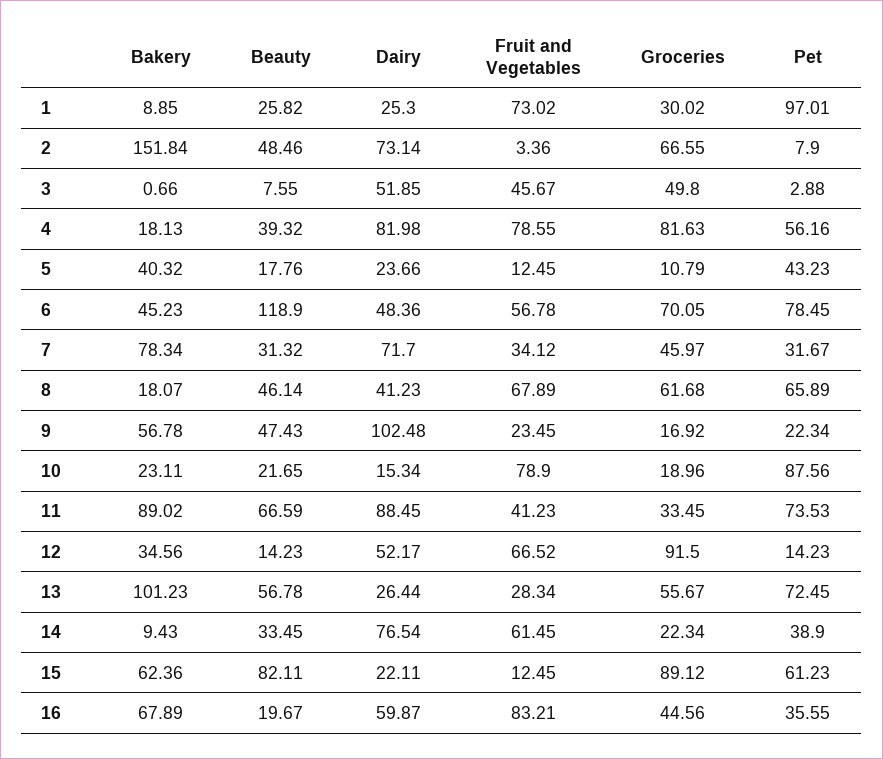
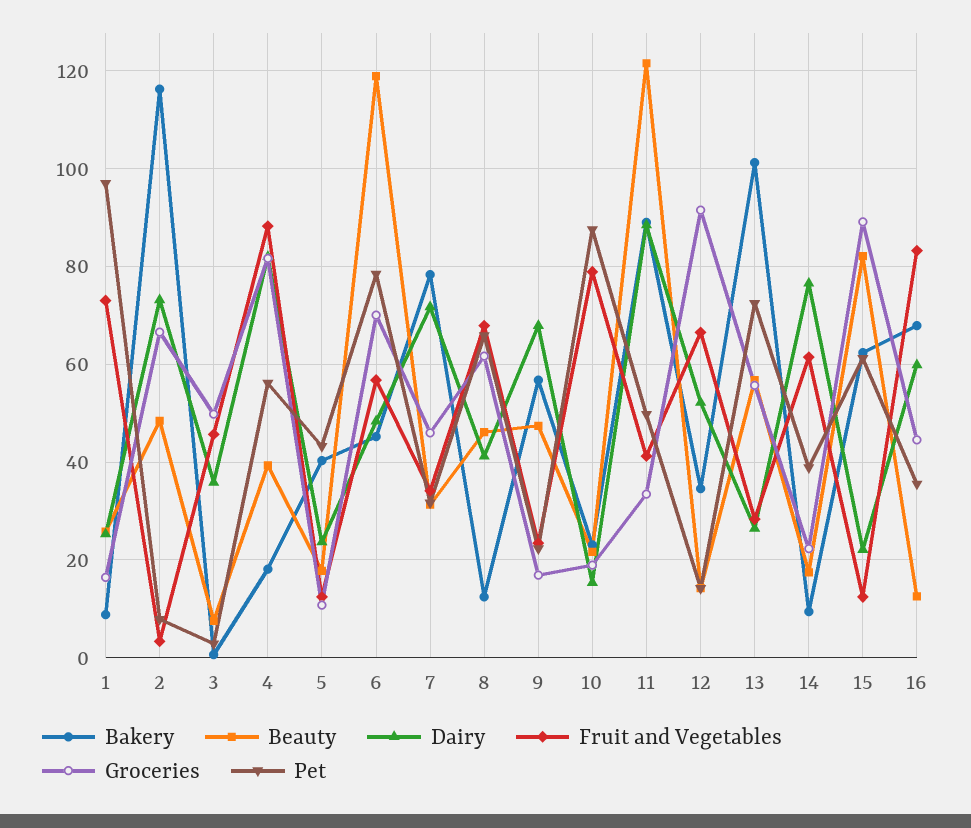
  {
    "Bakery": {
      "1": 8.85,
-     "2": 151.84,
+     "2": 116,
      "3": 0.66,
      "4": 18.13,
      "5": 40.32,
      "6": 45.23,
      "7": 78.34,
-     "8": 18.07,
+     "8": 12,
      "9": 56.78,
      "10": 23.11,
      "11": 89.02,
      "12": 34.56,
      "13": 101.23,
      "14": 9.43,
      "15": 62.36,
      "16": 67.89
    },
    "Beauty": {
      "1": 25.82,
      "2": 48.46,
      "3": 7.55,
      "4": 39.32,
      "5": 17.76,
      "6": 118.9,
      "7": 31.32,
      "8": 46.14,
      "9": 47.43,
      "10": 21.65,
-     "11": 66.59,
+     "11": 122,
      "12": 14.23,
      "13": 56.78,
-     "14": 33.45,
+     "14": 18,
      "15": 82.11,
-     "16": 19.67
+     "16": 12
    },
    "Dairy": {
      "1": 25.3,
      "2": 73.14,
-     "3": 51.85,
+     "3": 36,
      "4": 81.98,
      "5": 23.66,
      "6": 48.36,
      "7": 71.7,
      "8": 41.23,
-     "9": 102.48,
+     "9": 68,
      "10": 15.34,
      "11": 88.45,
      "12": 52.17,
      "13": 26.44,
      "14": 76.54,
      "15": 22.11,
      "16": 59.87
    },
    "Fruit and Vegetables": {
      "1": 73.02,
      "2": 3.36,
      "3": 45.67,
-     "4": 78.55,
+     "4": 88,
      "5": 12.45,
      "6": 56.78,
      "7": 34.12,
      "8": 67.89,
      "9": 23.45,
      "10": 78.9,
      "11": 41.23,
      "12": 66.52,
      "13": 28.34,
      "14": 61.45,
      "15": 12.45,
      "16": 83.21
    },
    "Groceries": {
-     "1": 30.02,
+     "1": 16,
      "2": 66.55,
      "3": 49.8,
      "4": 81.63,
      "5": 10.79,
      "6": 70.05,
      "7": 45.97,
      "8": 61.68,
      "9": 16.92,
      "10": 18.96,
      "11": 33.45,
      "12": 91.5,
      "13": 55.67,
      "14": 22.34,
      "15": 89.12,
      "16": 44.56
    },
    "Pet": {
      "1": 97.01,
      "2": 7.9,
      "3": 2.88,
      "4": 56.16,
      "5": 43.23,
      "6": 78.45,
      "7": 31.67,
      "8": 65.89,
      "9": 22.34,
      "10": 87.56,
-     "11": 73.53,
+     "11": 50,
      "12": 14.23,
      "13": 72.45,
      "14": 38.9,
      "15": 61.23,
      "16": 35.55
    }
  }

